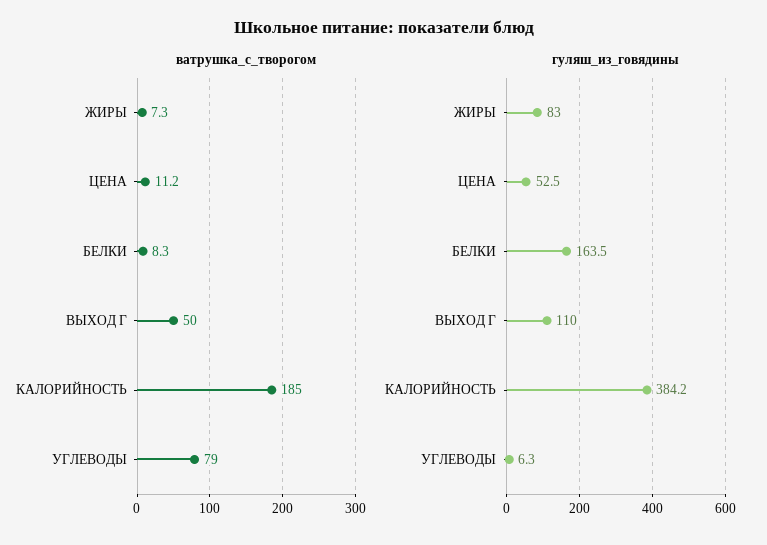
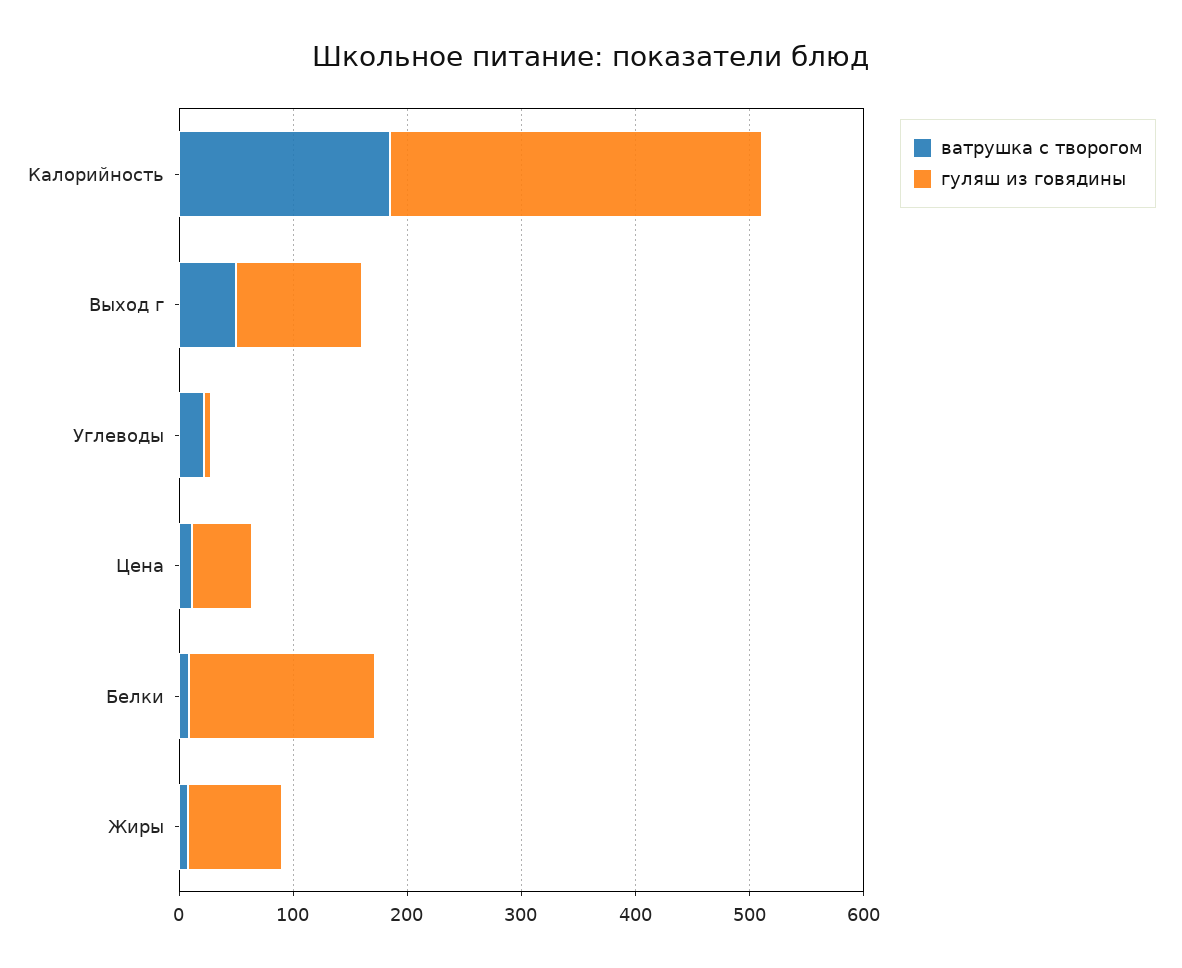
  {
    "ватрушка_с_творогом": {
      "ЖИРЫ": 7.3,
      "ЦЕНА": 11.2,
      "БЕЛКИ": 8.3,
      "ВЫХОД Г": 50,
      "КАЛОРИЙНОСТЬ": 185,
-     "УГЛЕВОДЫ": 79
+     "УГЛЕВОДЫ": 20
    },
    "гуляш_из_говядины": {
      "ЖИРЫ": 83,
      "ЦЕНА": 52.5,
      "БЕЛКИ": 163.5,
      "ВЫХОД Г": 110,
-     "КАЛОРИЙНОСТЬ": 384.2,
+     "КАЛОРИЙНОСТЬ": 320,
      "УГЛЕВОДЫ": 6.3
    }
  }

